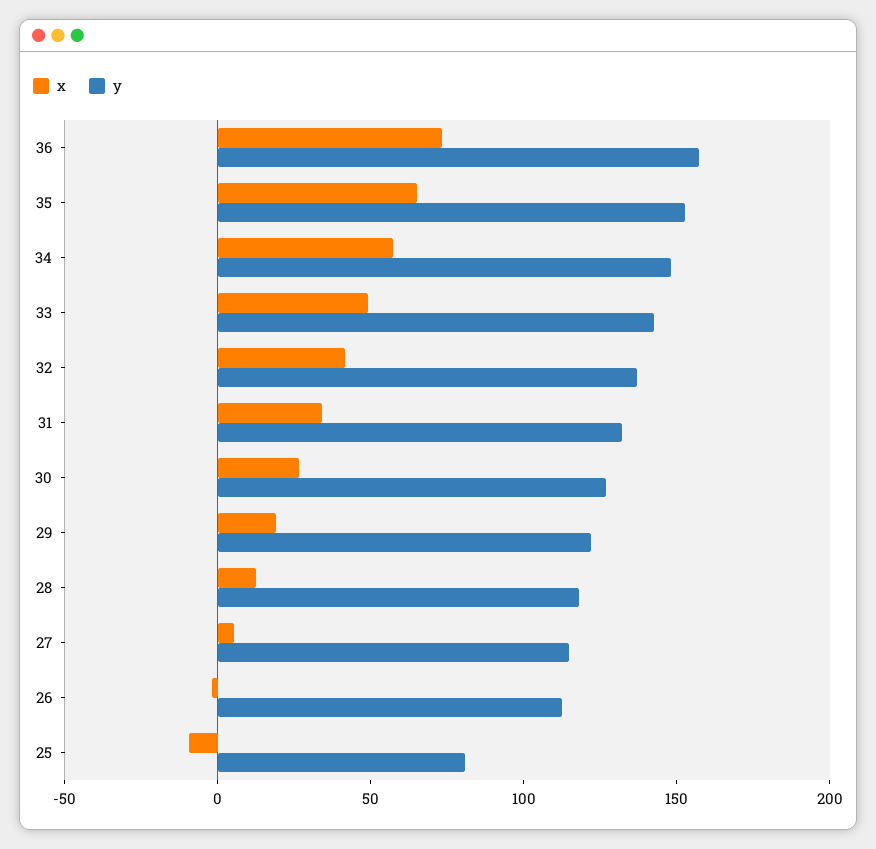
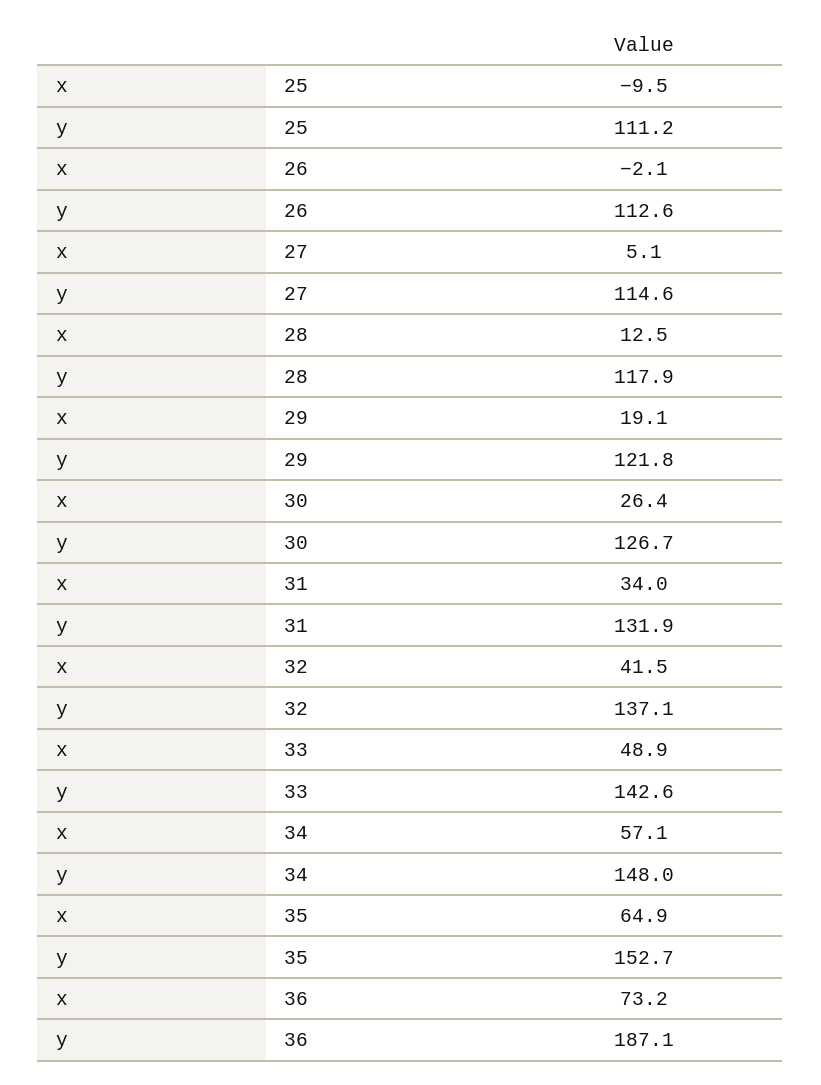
  {
    "x": {
      "36": 73.2,
      "35": 64.9,
      "34": 57.1,
      "33": 48.9,
      "32": 41.5,
      "31": 34,
      "30": 26.4,
      "29": 19.1,
      "28": 12.5,
      "27": 5.1,
      "26": -2.1,
      "25": -9.5
    },
    "y": {
-     "36": 160,
+     "36": 187.1,
      "35": 152.7,
      "34": 148,
      "33": 142.6,
      "32": 137.1,
      "31": 131.9,
      "30": 126.7,
      "29": 121.8,
      "28": 117.9,
      "27": 114.6,
      "26": 112.6,
-     "25": 80
+     "25": 111.2
    }
  }

